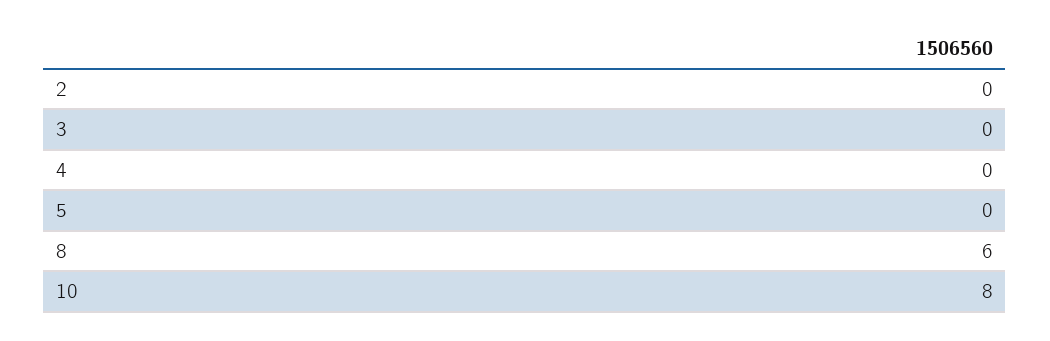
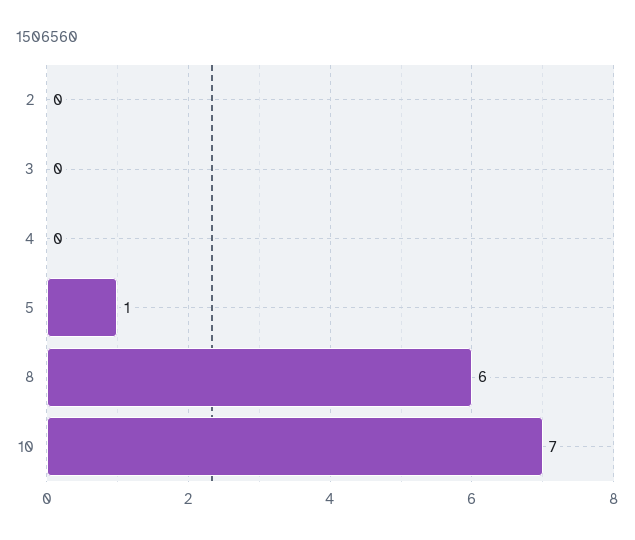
  {
    "2": 0,
    "3": 0,
    "4": 0,
-   "5": 0,
+   "5": 1,
    "8": 6,
-   "10": 8
+   "10": 7
  }

